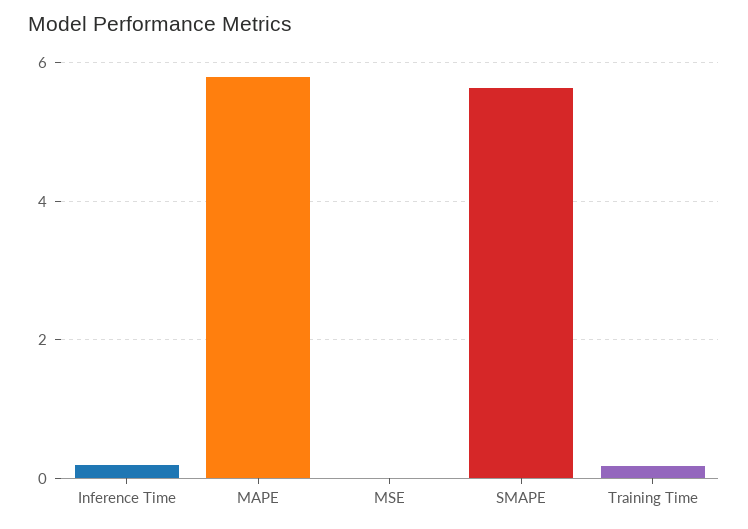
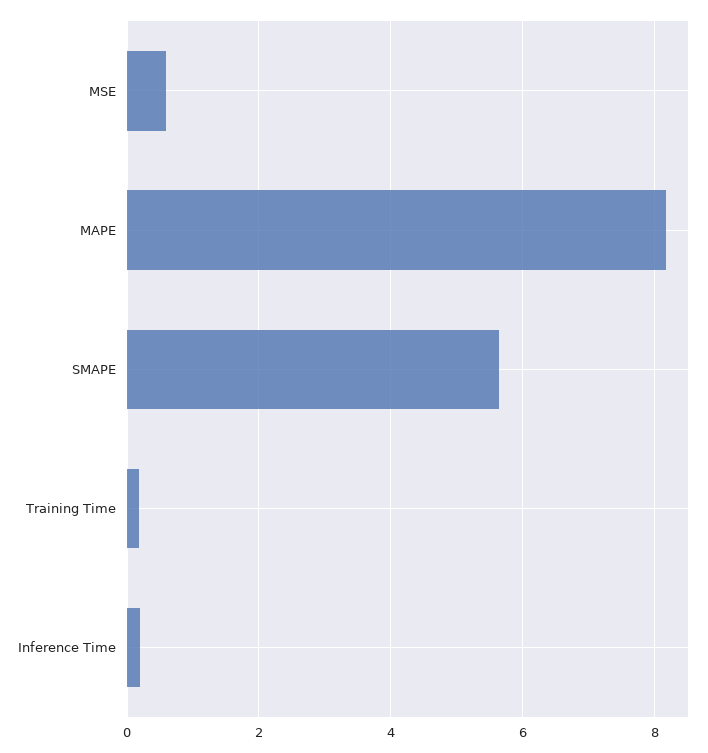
  {
    "Inference Time": 0.2,
-   "MAPE": 5.8,
+   "MAPE": 8.2,
-   "MSE": 0,
+   "MSE": 0.6,
    "SMAPE": 5.6,
    "Training Time": 0.2
  }

